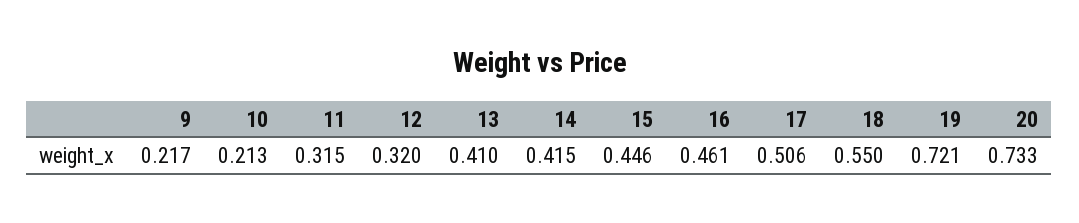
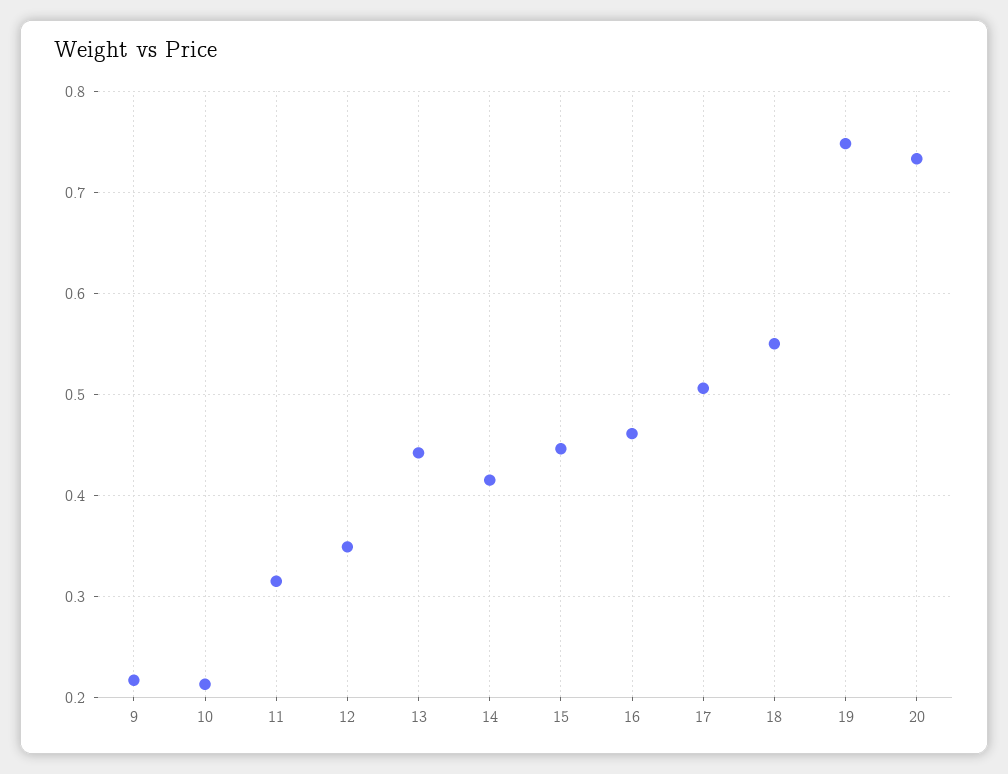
  {
    "9": 0.217,
    "10": 0.213,
    "11": 0.315,
-   "12": 0.32,
+   "12": 0.35,
-   "13": 0.41,
+   "13": 0.44,
    "14": 0.415,
    "15": 0.446,
    "16": 0.461,
    "17": 0.506,
    "18": 0.55,
-   "19": 0.721,
+   "19": 0.75,
    "20": 0.733
  }

